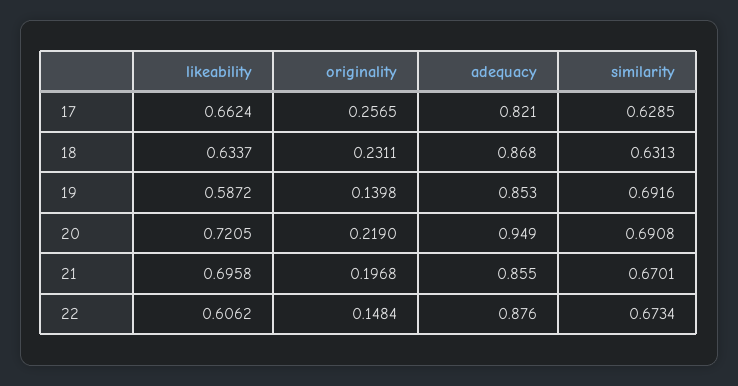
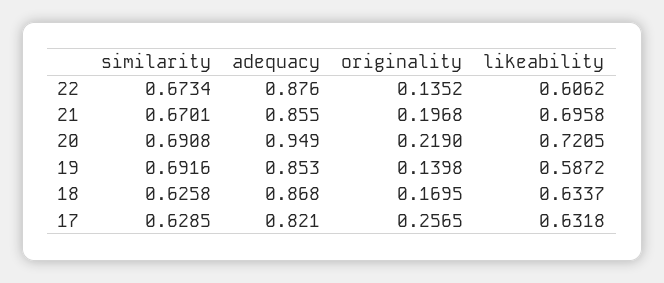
  {
    "likeability": {
-     "17": 0.6624,
+     "17": 0.6318,
      "18": 0.6337,
      "19": 0.5872,
      "20": 0.7205,
      "21": 0.6958,
      "22": 0.6062
    },
    "originality": {
      "17": 0.2565,
-     "18": 0.2311,
+     "18": 0.1695,
      "19": 0.1398,
      "20": 0.219,
      "21": 0.1968,
-     "22": 0.1484
+     "22": 0.1352
    },
    "adequacy": {
      "17": 0.821,
      "18": 0.868,
      "19": 0.853,
      "20": 0.949,
      "21": 0.855,
      "22": 0.876
    },
    "similarity": {
      "17": 0.6285,
-     "18": 0.6313,
+     "18": 0.6258,
      "19": 0.6916,
      "20": 0.6908,
      "21": 0.6701,
      "22": 0.6734
    }
  }

